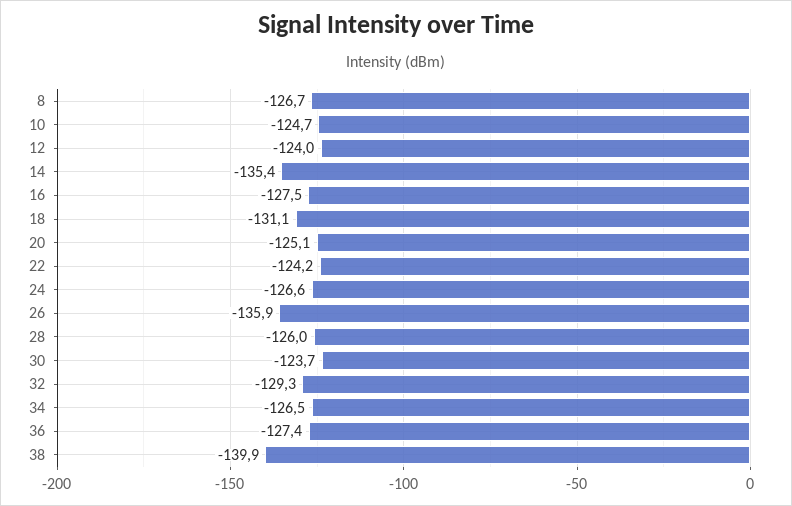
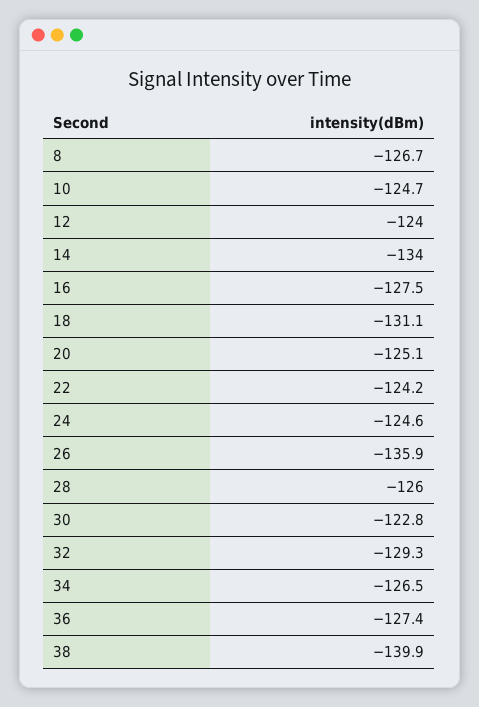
  {
    "8": -126.7,
    "10": -124.7,
    "12": -124,
-   "14": -135.4,
+   "14": -134,
    "16": -127.5,
    "18": -131.1,
    "20": -125.1,
    "22": -124.2,
-   "24": -126.6,
+   "24": -124.6,
    "26": -135.9,
    "28": -126,
-   "30": -123.7,
+   "30": -122.8,
    "32": -129.3,
    "34": -126.5,
    "36": -127.4,
    "38": -139.9
  }

